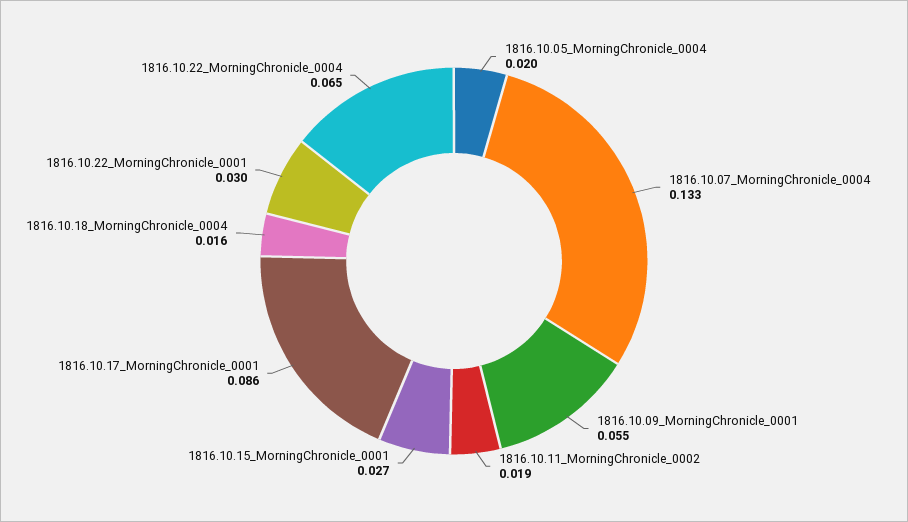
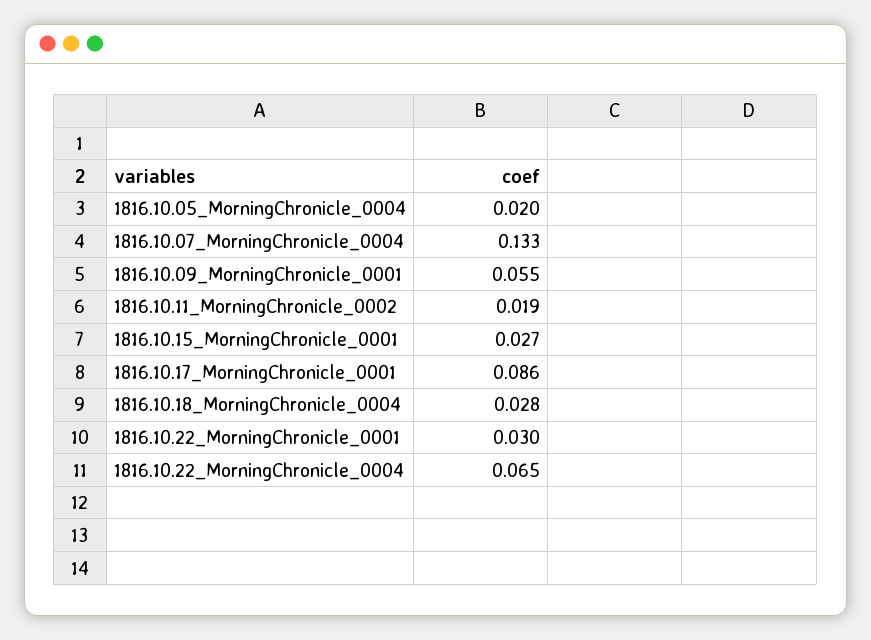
  {
    "1816.10.05_MorningChronicle_0004": 0.02,
    "1816.10.07_MorningChronicle_0004": 0.133,
    "1816.10.09_MorningChronicle_0001": 0.055,
    "1816.10.11_MorningChronicle_0002": 0.019,
    "1816.10.15_MorningChronicle_0001": 0.027,
    "1816.10.17_MorningChronicle_0001": 0.086,
-   "1816.10.18_MorningChronicle_0004": 0.016,
+   "1816.10.18_MorningChronicle_0004": 0.028,
    "1816.10.22_MorningChronicle_0001": 0.03,
    "1816.10.22_MorningChronicle_0004": 0.065
  }

